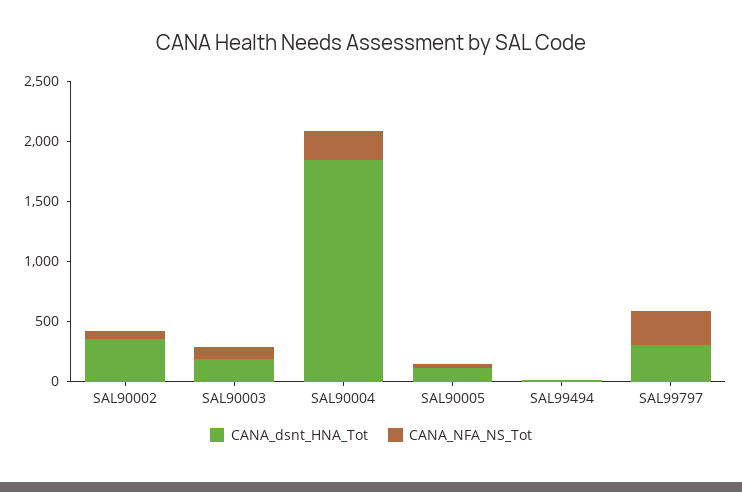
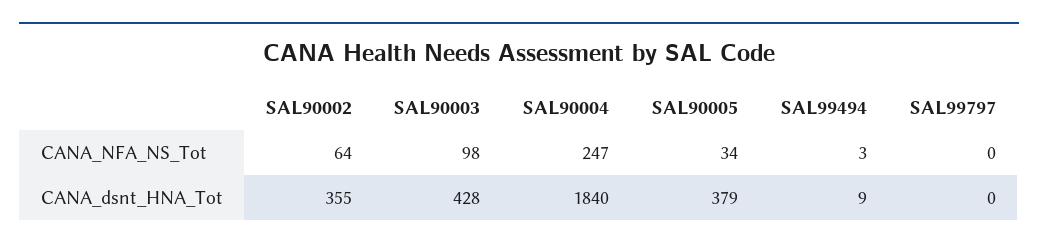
  {
    "CANA_dsnt_HNA_Tot": {
      "SAL90002": 355,
-     "SAL90003": 200,
+     "SAL90003": 428,
      "SAL90004": 1840,
-     "SAL90005": 100,
+     "SAL90005": 379,
      "SAL99494": 9,
-     "SAL99797": 300
+     "SAL99797": 0
    },
    "CANA_NFA_NS_Tot": {
      "SAL90002": 64,
      "SAL90003": 98,
      "SAL90004": 247,
      "SAL90005": 34,
      "SAL99494": 3,
-     "SAL99797": 300
+     "SAL99797": 0
    }
  }

